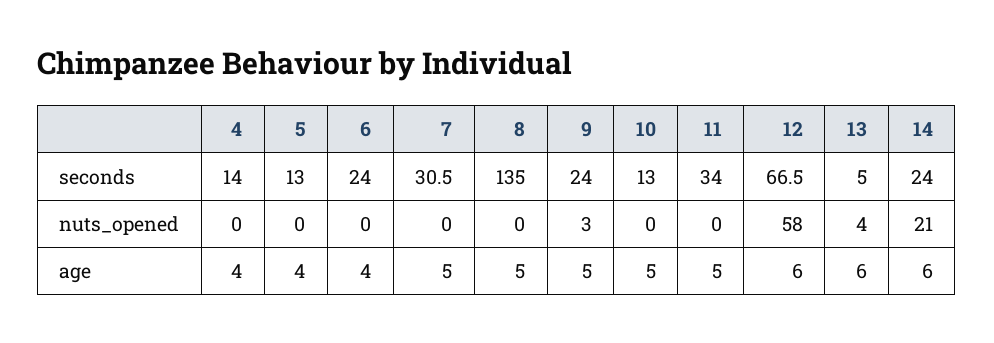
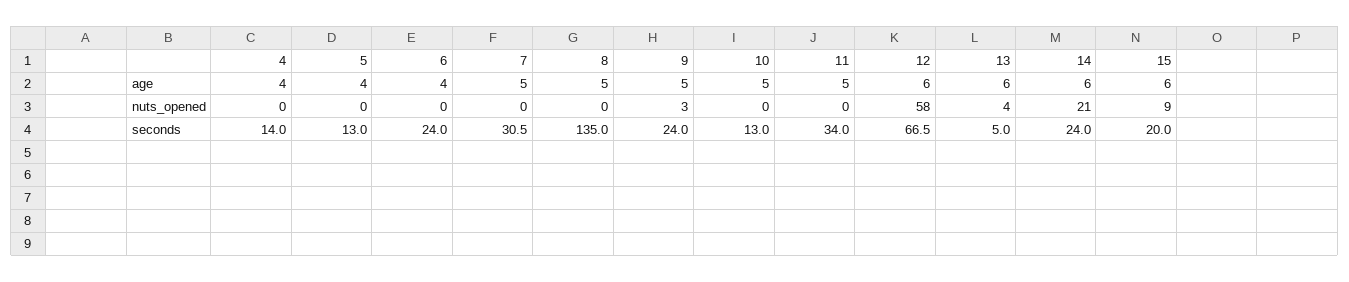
  {
    "4": {
      "seconds": 14,
      "nuts_opened": 0,
      "age": 4
    },
    "5": {
      "seconds": 13,
      "nuts_opened": 0,
      "age": 4
    },
    "6": {
      "seconds": 24,
      "nuts_opened": 0,
      "age": 4
    },
    "7": {
      "seconds": 30.5,
      "nuts_opened": 0,
      "age": 5
    },
    "8": {
      "seconds": 135,
      "nuts_opened": 0,
      "age": 5
    },
    "9": {
      "seconds": 24,
      "nuts_opened": 3,
      "age": 5
    },
    "10": {
      "seconds": 13,
      "nuts_opened": 0,
      "age": 5
    },
    "11": {
      "seconds": 34,
      "nuts_opened": 0,
      "age": 5
    },
    "12": {
      "seconds": 66.5,
      "nuts_opened": 58,
      "age": 6
    },
    "13": {
      "seconds": 5,
      "nuts_opened": 4,
      "age": 6
    },
    "14": {
      "seconds": 24,
      "nuts_opened": 21,
      "age": 6
-   }
+   },
+   "15": {
+     "age": 6,
+     "nuts_opened": 9,
+     "seconds": 20
+   }
  }

